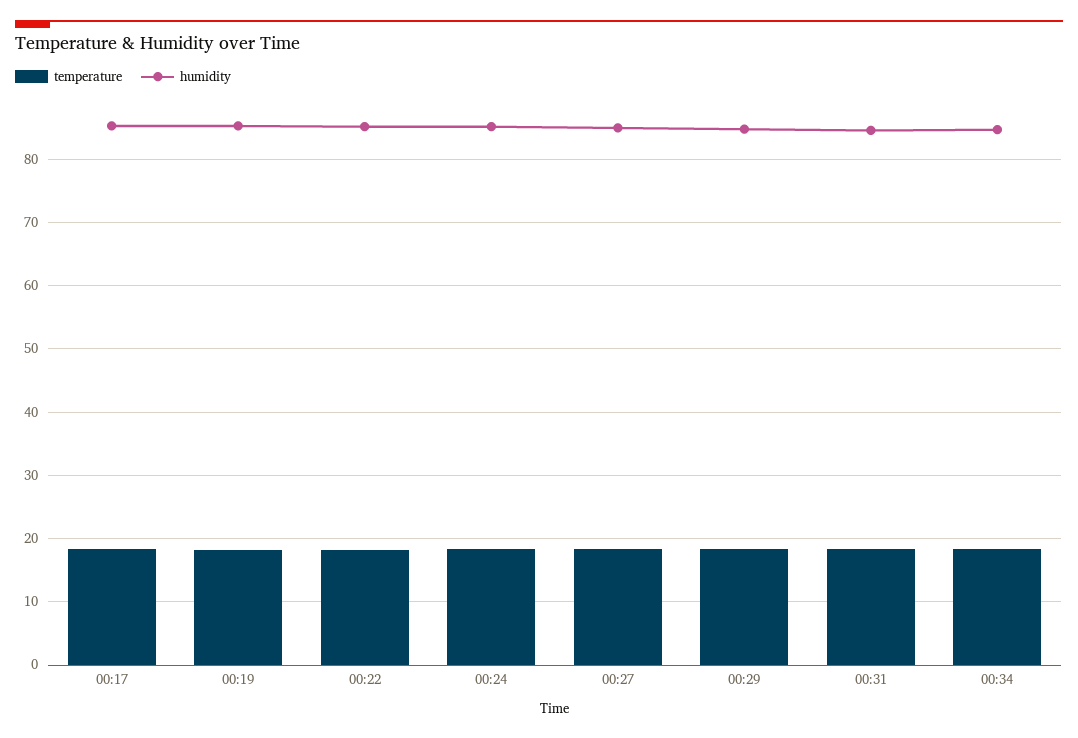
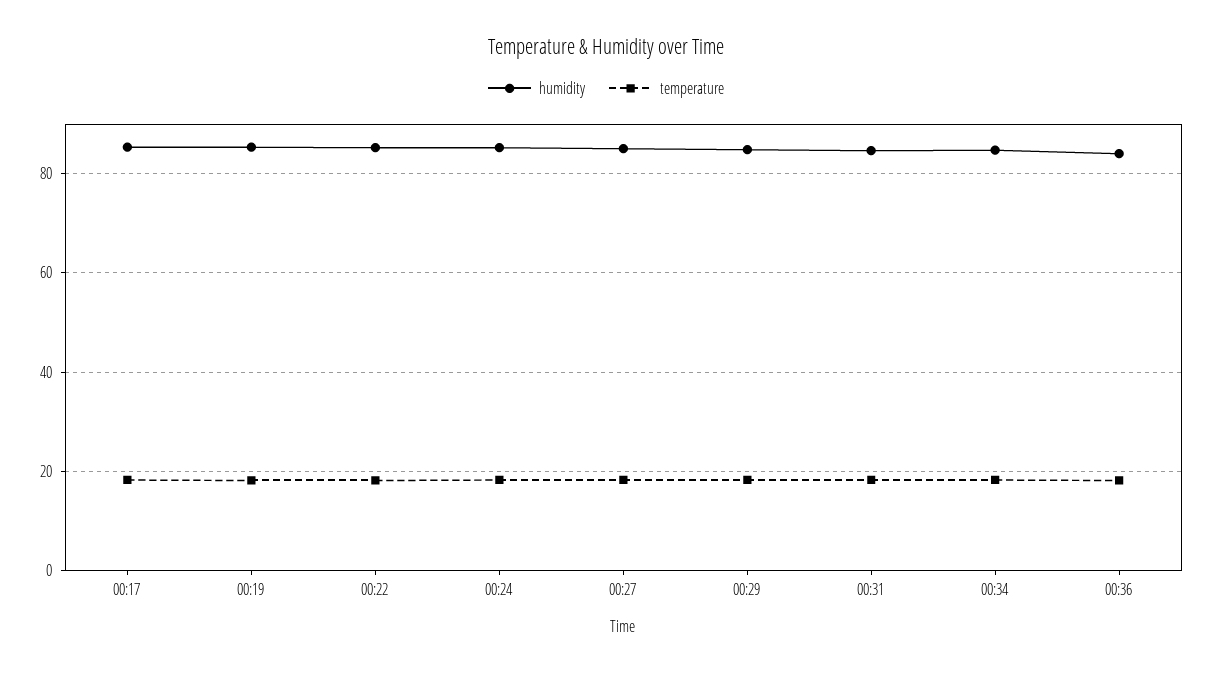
  {
    "temperature": {
      "00:17": 18,
      "00:19": 18,
      "00:22": 18,
      "00:24": 18,
      "00:27": 18,
      "00:29": 18,
      "00:31": 18,
-     "00:34": 18
+     "00:34": 18,
+     "00:36": 18
    },
    "humidity": {
      "00:17": 85,
      "00:19": 85,
      "00:22": 85,
      "00:24": 85,
      "00:27": 85,
      "00:29": 85,
      "00:31": 85,
-     "00:34": 85
+     "00:34": 85,
+     "00:36": 84
    }
  }

